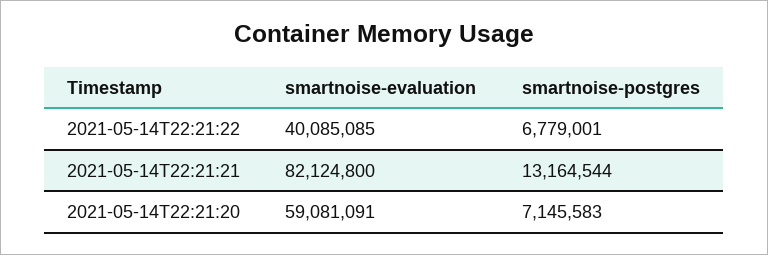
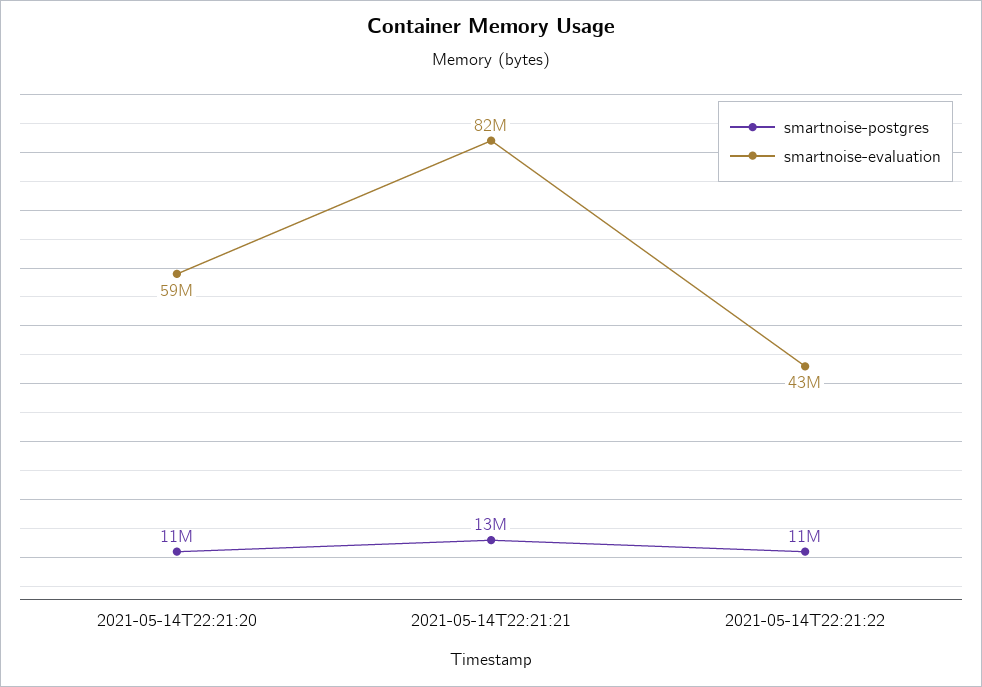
  {
    "smartnoise-evaluation": {
-     "2021-05-14T22:21:22": 40085085,
+     "2021-05-14T22:21:22": 43000000,
      "2021-05-14T22:21:21": 82124800,
      "2021-05-14T22:21:20": 59081091
    },
    "smartnoise-postgres": {
-     "2021-05-14T22:21:22": 6779001,
+     "2021-05-14T22:21:22": 11000000,
      "2021-05-14T22:21:21": 13164544,
-     "2021-05-14T22:21:20": 7145583
+     "2021-05-14T22:21:20": 11000000
    }
  }

